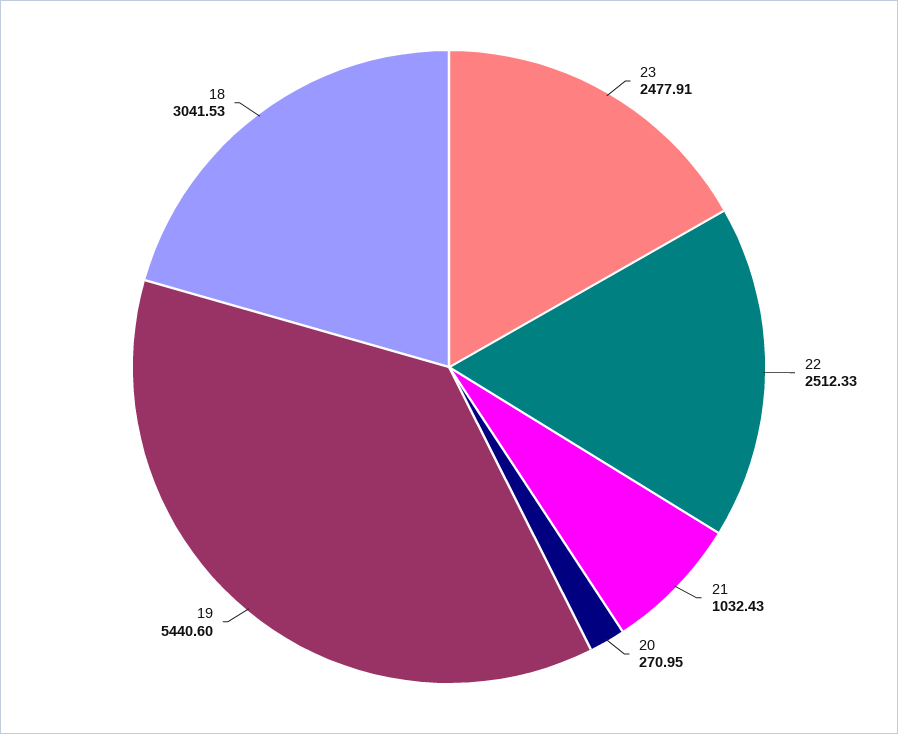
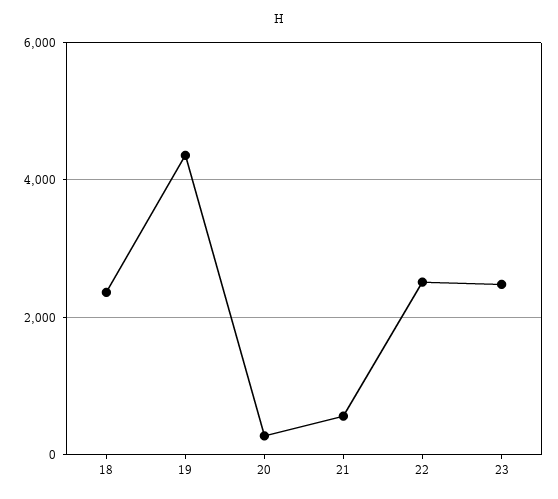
  {
    "23": 2477.91,
    "22": 2512.33,
-   "21": 1032.43,
+   "21": 600,
    "20": 270.95,
-   "19": 5440.6,
+   "19": 4400,
-   "18": 3041.53
+   "18": 2400
  }

